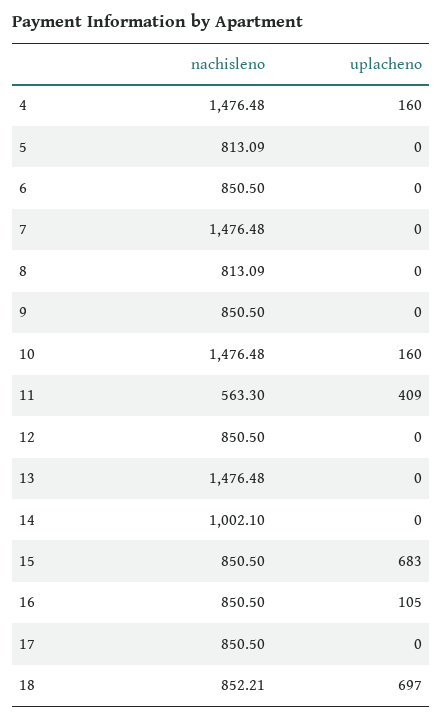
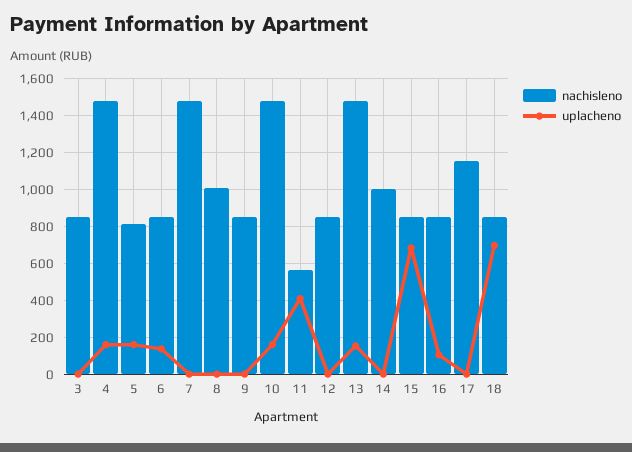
  {
    "nachisleno": {
      "4": 1476.48,
      "5": 813.09,
      "6": 850.5,
      "7": 1476.48,
-     "8": 813.09,
+     "8": 1000,
      "9": 850.5,
      "10": 1476.48,
      "11": 563.3,
      "12": 850.5,
      "13": 1476.48,
      "14": 1002.1,
      "15": 850.5,
      "16": 850.5,
-     "17": 850.5,
+     "17": 1150,
-     "18": 852.21
+     "18": 852.21,
+     "3": 850
    },
    "uplacheno": {
      "4": 160,
-     "5": 0,
+     "5": 150,
-     "6": 0,
+     "6": 150,
      "7": 0,
      "8": 0,
      "9": 0,
      "10": 160,
      "11": 409,
      "12": 0,
-     "13": 0,
+     "13": 150,
      "14": 0,
      "15": 683,
      "16": 105,
      "17": 0,
-     "18": 697
+     "18": 697,
+     "3": 0
    }
  }

